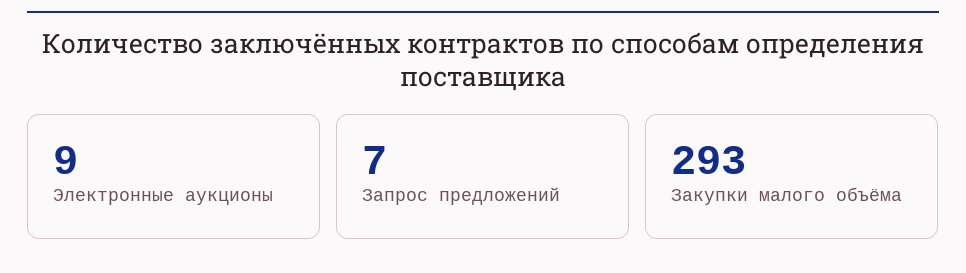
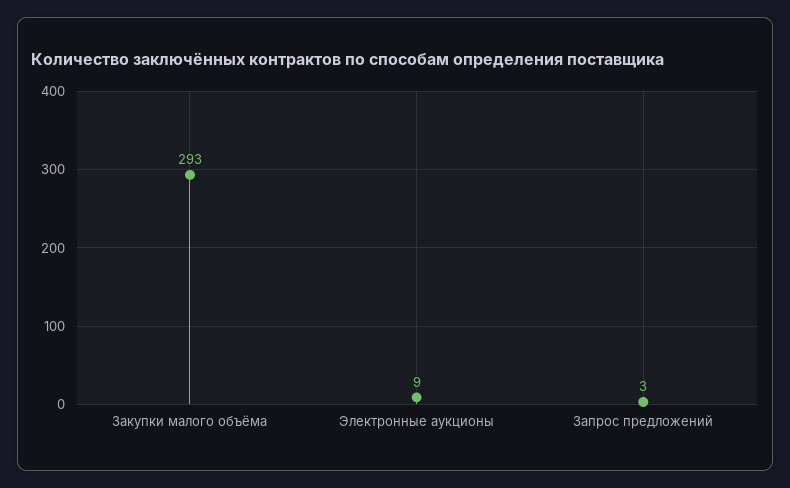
  {
    "Электронные аукционы": 9,
-   "Запрос предложений": 7,
+   "Запрос предложений": 3,
    "Закупки малого объёма": 293
  }

